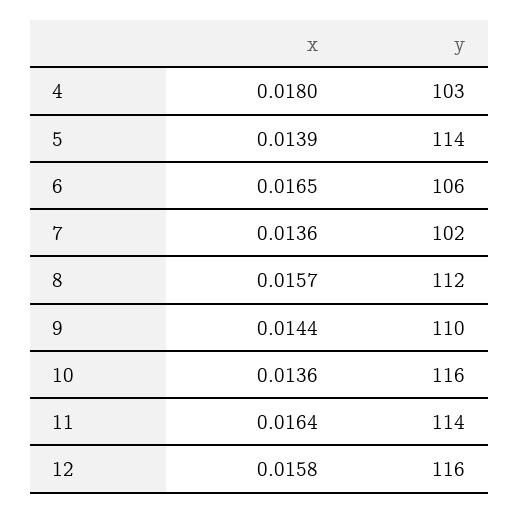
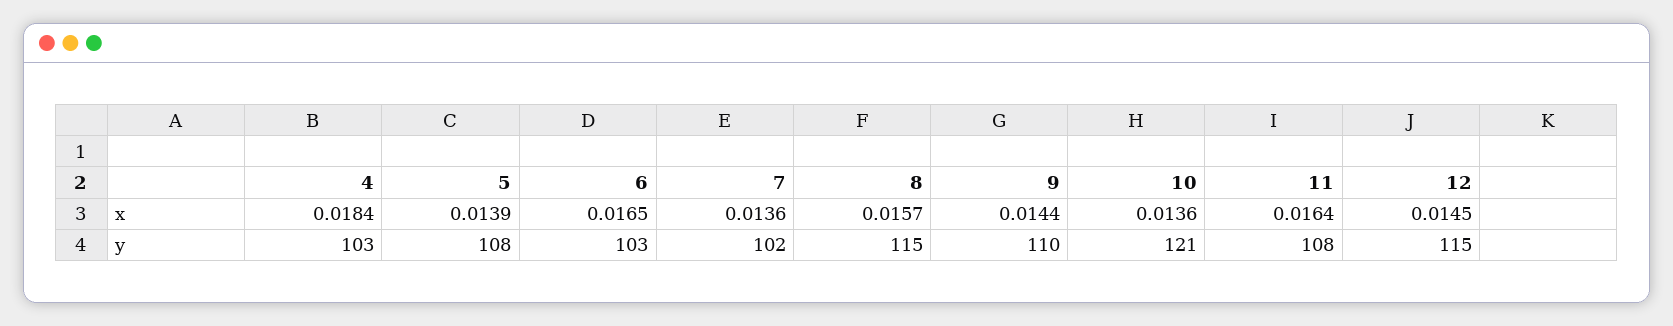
  {
    "x": {
-     "4": 0.018,
+     "4": 0.0184,
      "5": 0.0139,
      "6": 0.0165,
      "7": 0.0136,
      "8": 0.0157,
      "9": 0.0144,
      "10": 0.0136,
      "11": 0.0164,
-     "12": 0.0158
+     "12": 0.0145
    },
    "y": {
      "4": 103,
-     "5": 114,
+     "5": 108,
-     "6": 106,
+     "6": 103,
      "7": 102,
-     "8": 112,
+     "8": 115,
      "9": 110,
-     "10": 116,
+     "10": 121,
-     "11": 114,
+     "11": 108,
-     "12": 116
+     "12": 115
    }
  }

